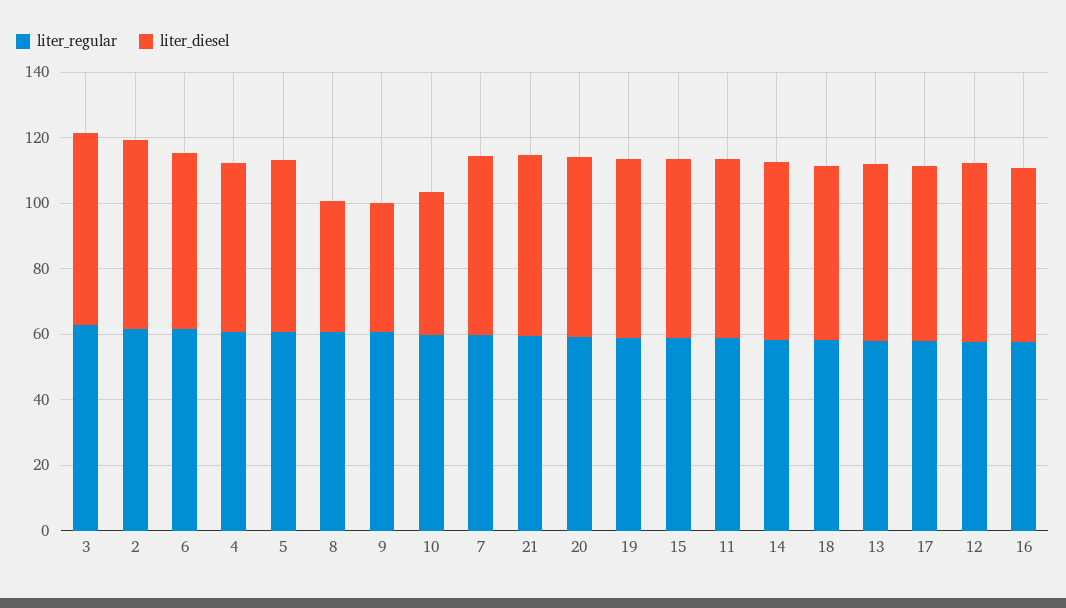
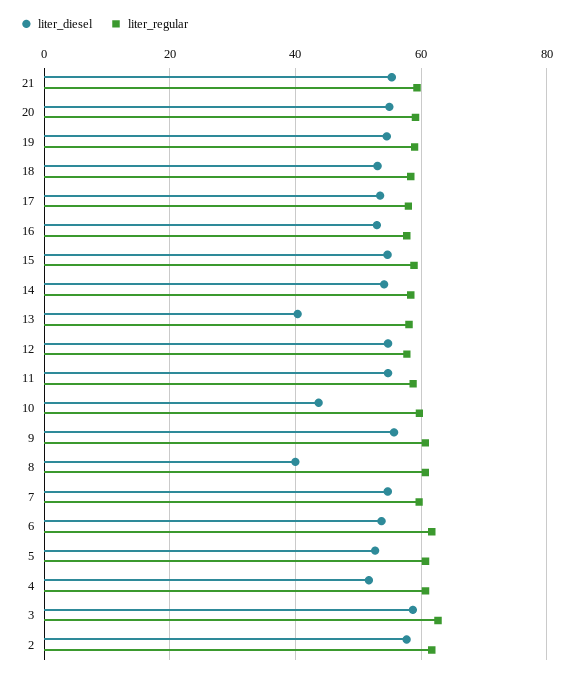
  {
    "liter_regular": {
      "3": 62,
      "2": 62,
      "6": 62,
      "4": 60,
      "5": 60,
      "8": 60,
      "9": 60,
      "10": 60,
      "7": 60,
      "21": 60,
      "20": 60,
      "19": 58,
      "15": 58,
      "11": 58,
      "14": 58,
      "18": 58,
      "13": 58,
      "17": 58,
      "12": 58,
      "16": 58
    },
    "liter_diesel": {
      "3": 58,
      "2": 58,
      "6": 54,
      "4": 52,
      "5": 52,
      "8": 40,
-     "9": 40,
+     "9": 56,
      "10": 44,
      "7": 54,
      "21": 56,
      "20": 54,
      "19": 54,
      "15": 54,
      "11": 54,
      "14": 54,
      "18": 54,
-     "13": 55,
+     "13": 40,
      "17": 54,
      "12": 54,
      "16": 52
    }
  }

